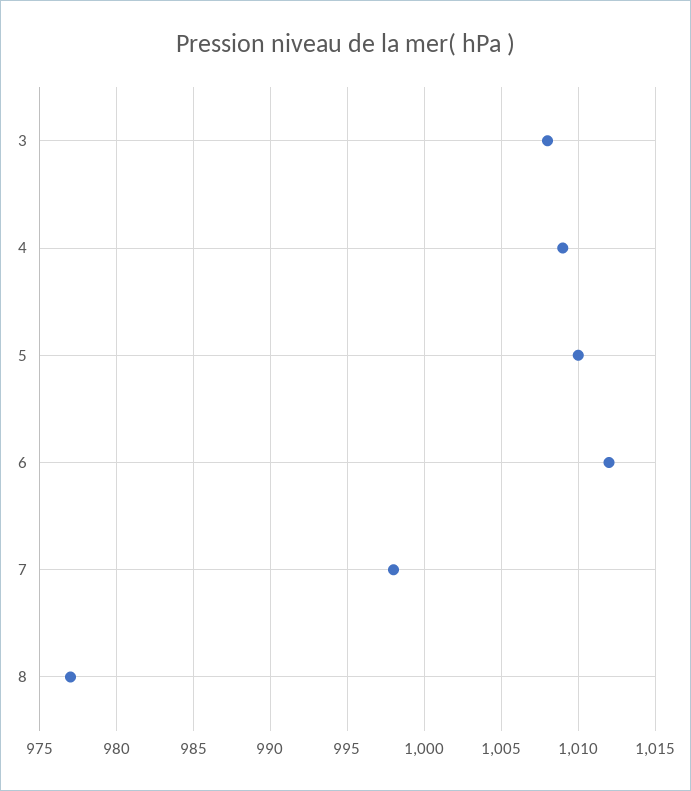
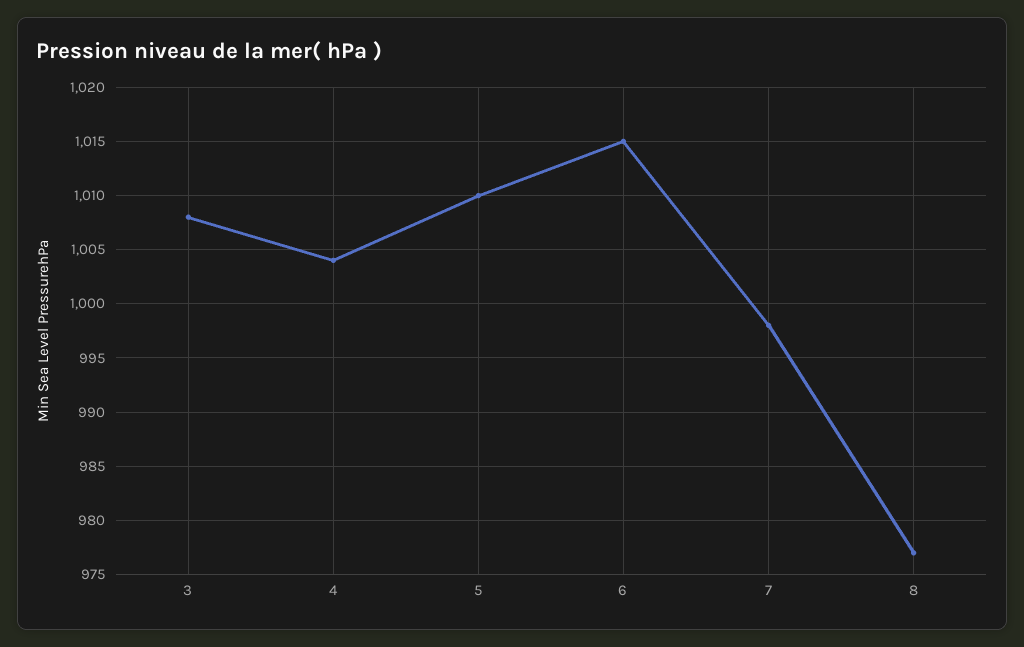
  {
    "3": 1008,
-   "4": 1009,
+   "4": 1004,
    "5": 1010,
-   "6": 1012,
+   "6": 1015,
    "7": 998,
    "8": 977
  }

